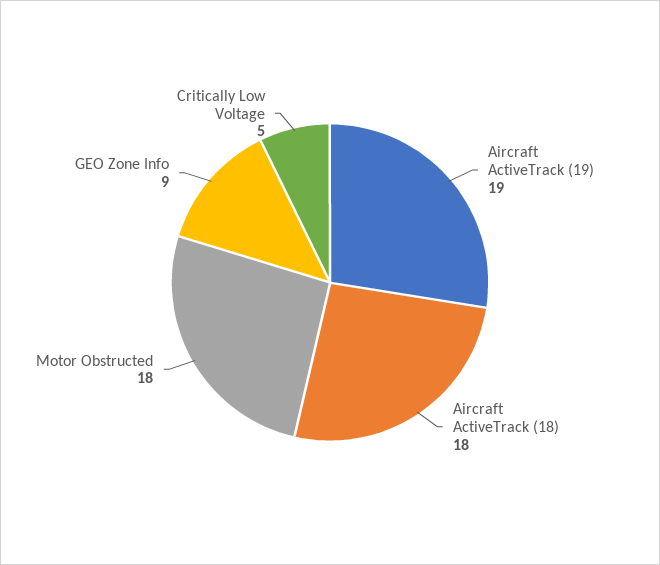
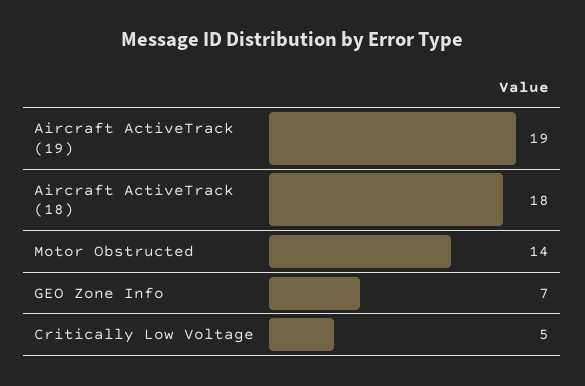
  {
    "Aircraft ActiveTrack (19)": 19,
    "Aircraft ActiveTrack (18)": 18,
-   "Motor Obstructed": 18,
+   "Motor Obstructed": 14,
-   "GEO Zone Info": 9,
+   "GEO Zone Info": 7,
    "Critically Low Voltage": 5
  }

